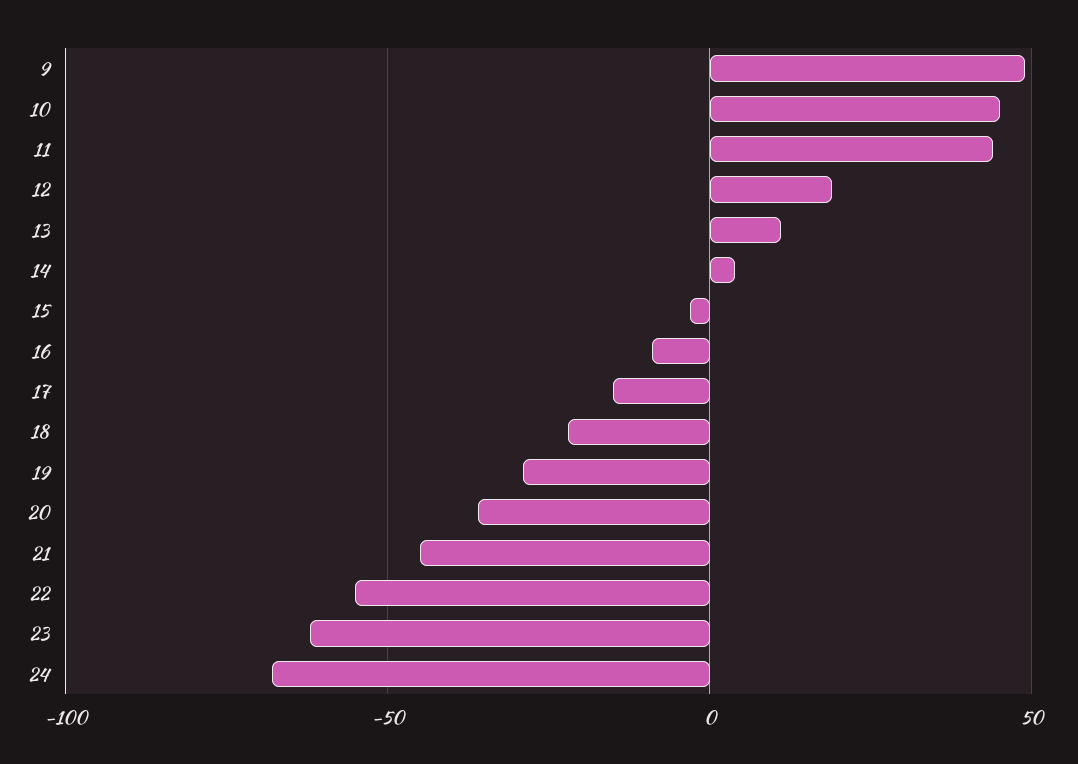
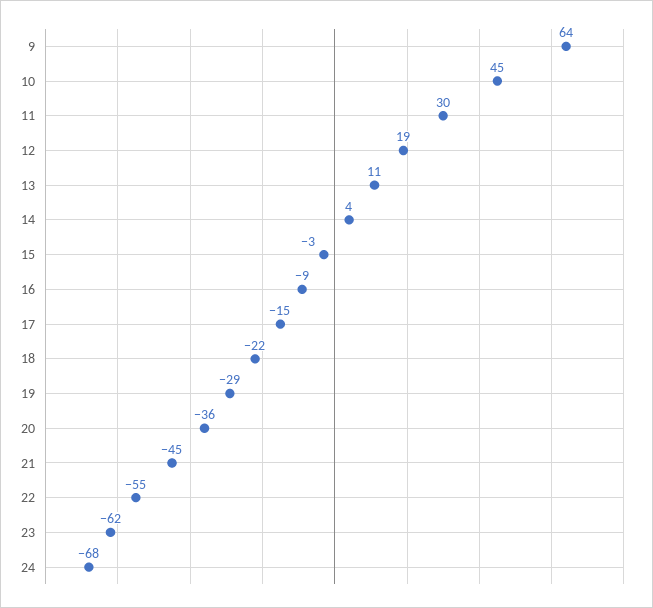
  {
-   "9": 50,
+   "9": 64,
    "10": 45,
-   "11": 45,
+   "11": 30,
    "12": 19,
    "13": 11,
    "14": 4,
    "15": -3,
    "16": -9,
    "17": -15,
    "18": -22,
    "19": -29,
    "20": -36,
    "21": -45,
    "22": -55,
    "23": -62,
    "24": -68
  }

